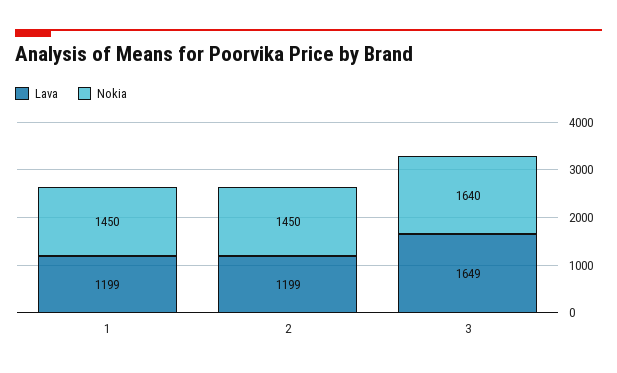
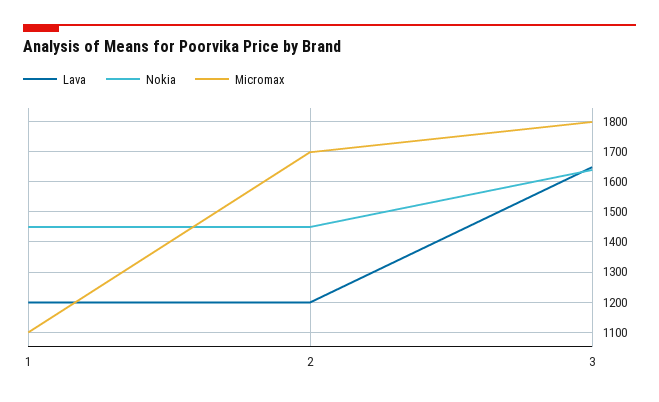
  {
    "Lava": {
      "1": 1199,
      "2": 1199,
      "3": 1649
    },
    "Nokia": {
      "1": 1450,
      "2": 1450,
      "3": 1640
-   }
+   },
+   "Micromax": {
+     "1": 1100,
+     "2": 1700,
+     "3": 1800
+   }
  }

